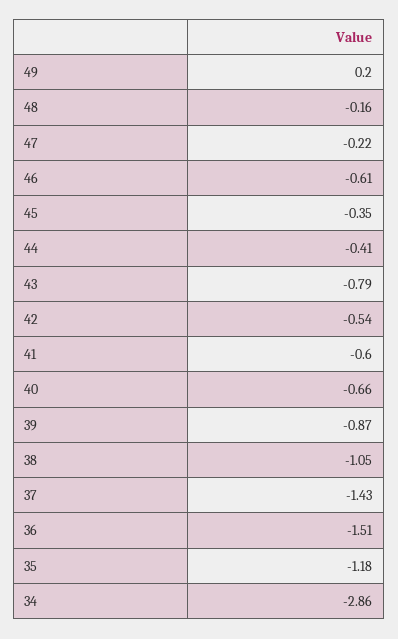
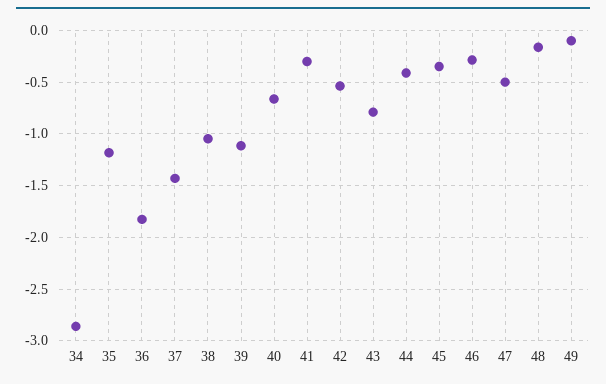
  {
-   "49": 0.2,
+   "49": -0.1,
    "48": -0.16,
-   "47": -0.22,
+   "47": -0.5,
-   "46": -0.61,
+   "46": -0.3,
    "45": -0.35,
    "44": -0.41,
    "43": -0.79,
    "42": -0.54,
-   "41": -0.6,
+   "41": -0.3,
    "40": -0.66,
-   "39": -0.87,
+   "39": -1.1,
    "38": -1.05,
    "37": -1.43,
-   "36": -1.51,
+   "36": -1.8,
    "35": -1.18,
    "34": -2.86
  }

